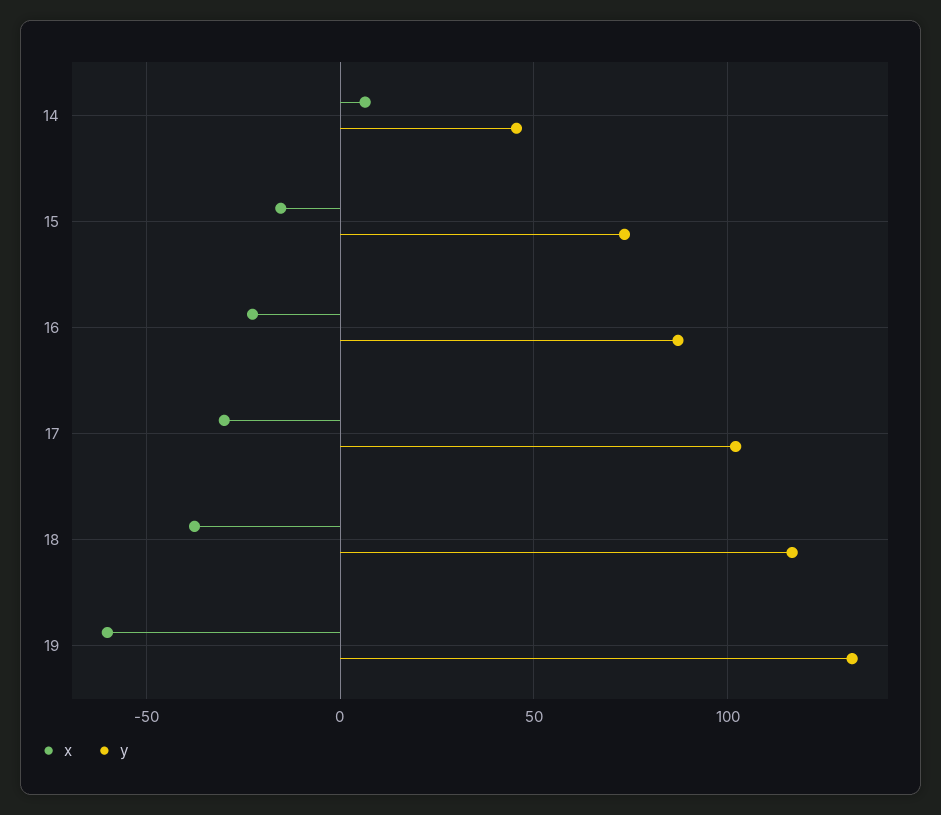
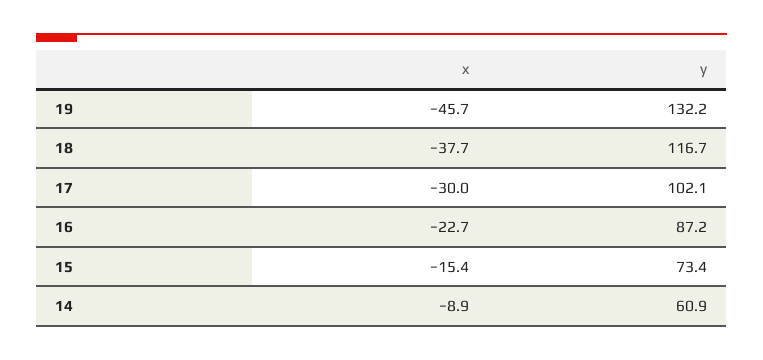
  {
    "x": {
-     "14": 5,
+     "14": -8.9,
      "15": -15.4,
      "16": -22.7,
      "17": -30,
      "18": -37.7,
-     "19": -60
+     "19": -45.7
    },
    "y": {
-     "14": 45,
+     "14": 60.9,
      "15": 73.4,
      "16": 87.2,
      "17": 102.1,
      "18": 116.7,
      "19": 132.2
    }
  }

